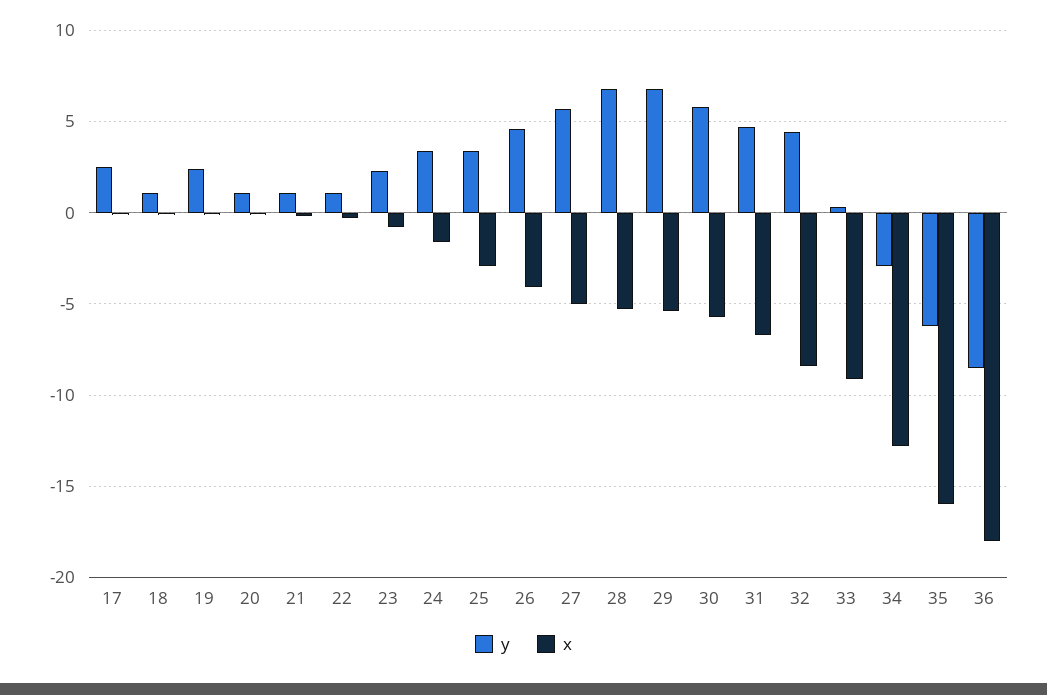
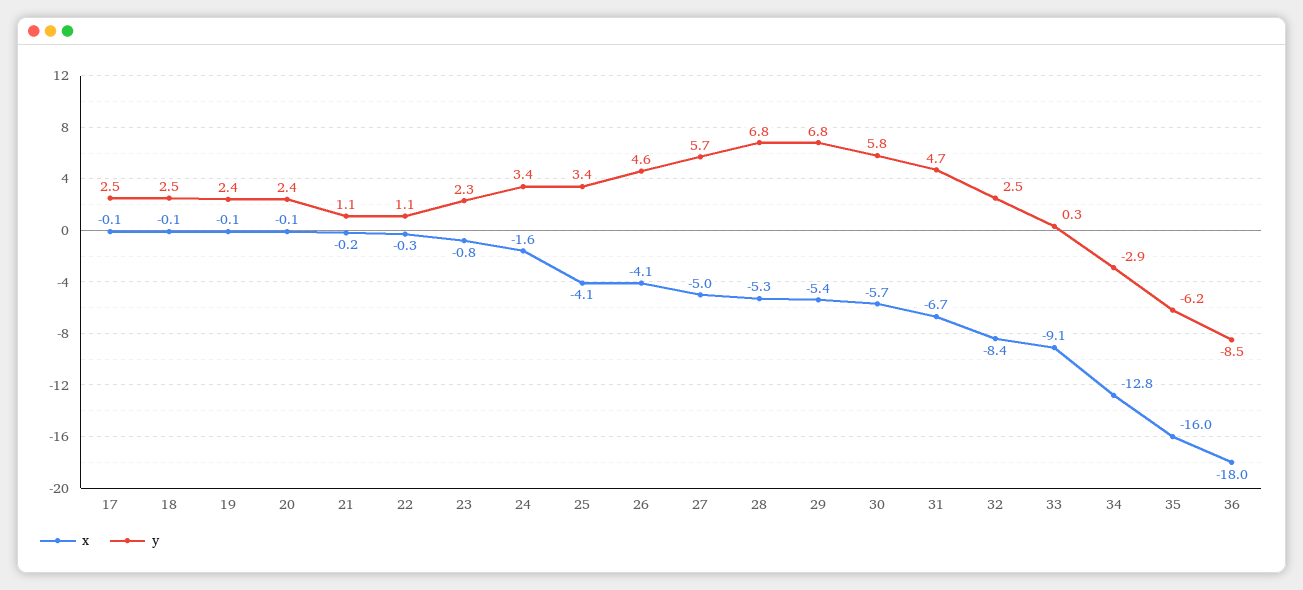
  {
    "y": {
      "17": 2.5,
-     "18": 1,
+     "18": 2.5,
      "19": 2.4,
-     "20": 1,
+     "20": 2.4,
      "21": 1.1,
      "22": 1.1,
      "23": 2.3,
      "24": 3.4,
      "25": 3.4,
      "26": 4.6,
      "27": 5.7,
      "28": 6.8,
      "29": 6.8,
      "30": 5.8,
      "31": 4.7,
-     "32": 4.5,
+     "32": 2.5,
      "33": 0.3,
      "34": -2.9,
      "35": -6.2,
      "36": -8.5
    },
    "x": {
      "17": -0.1,
      "18": -0.1,
      "19": -0.1,
      "20": -0.1,
      "21": -0.2,
      "22": -0.3,
      "23": -0.8,
      "24": -1.6,
-     "25": -3,
+     "25": -4.1,
      "26": -4.1,
      "27": -5,
      "28": -5.3,
      "29": -5.4,
      "30": -5.7,
      "31": -6.7,
      "32": -8.4,
      "33": -9.1,
      "34": -12.8,
      "35": -16,
      "36": -18
    }
  }

